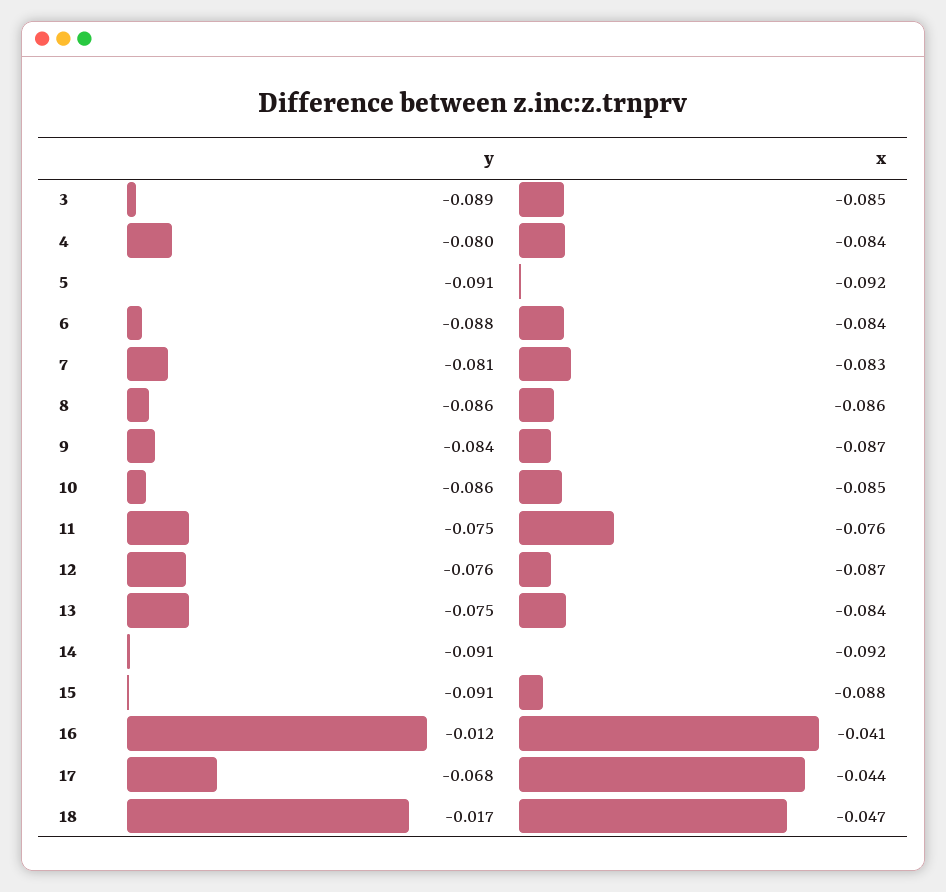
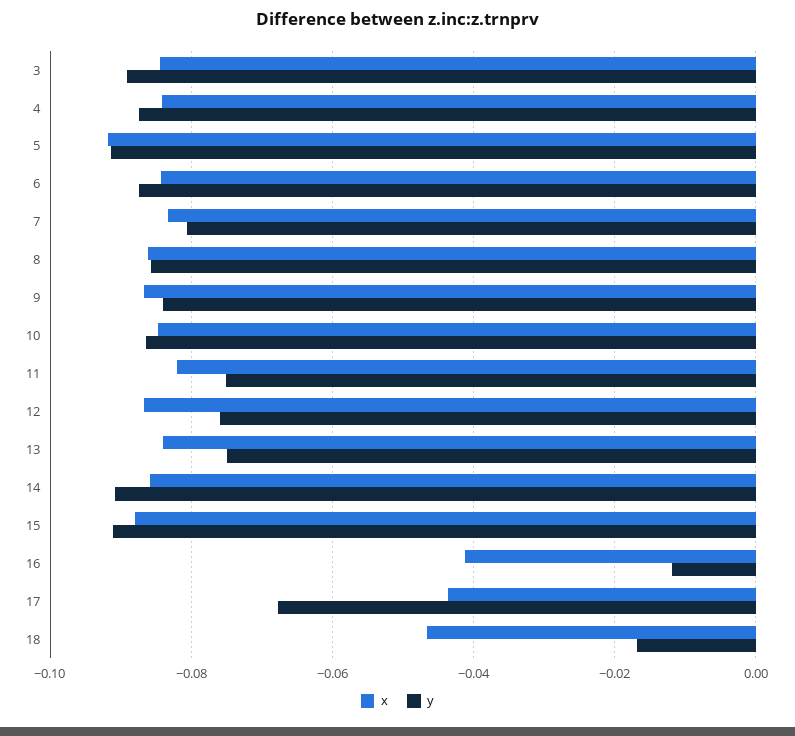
  {
    "y": {
      "3": -0.089,
-     "4": -0.08,
+     "4": -0.088,
      "5": -0.091,
      "6": -0.088,
      "7": -0.081,
      "8": -0.086,
      "9": -0.084,
      "10": -0.086,
      "11": -0.075,
      "12": -0.076,
      "13": -0.075,
      "14": -0.091,
      "15": -0.091,
      "16": -0.012,
      "17": -0.068,
      "18": -0.017
    },
    "x": {
      "3": -0.085,
      "4": -0.084,
      "5": -0.092,
      "6": -0.084,
      "7": -0.083,
      "8": -0.086,
      "9": -0.087,
      "10": -0.085,
-     "11": -0.076,
+     "11": -0.082,
      "12": -0.087,
      "13": -0.084,
-     "14": -0.092,
+     "14": -0.086,
      "15": -0.088,
      "16": -0.041,
      "17": -0.044,
      "18": -0.047
    }
  }

